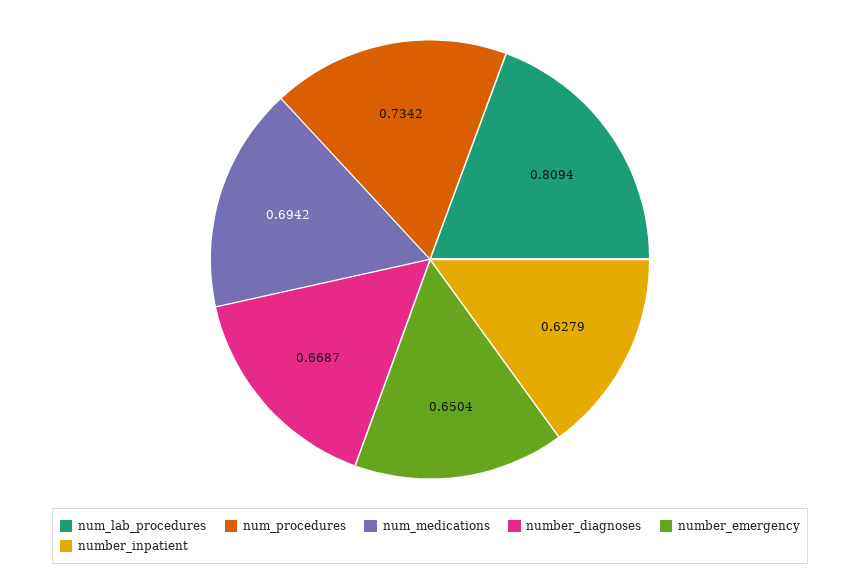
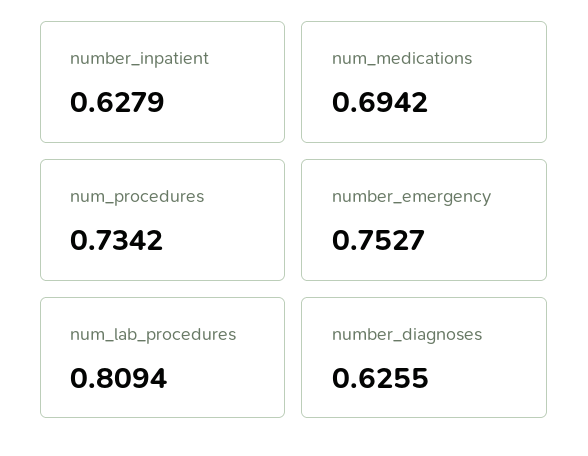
  {
    "num_lab_procedures": 0.8094,
    "num_procedures": 0.7342,
    "num_medications": 0.6942,
-   "number_diagnoses": 0.6687,
+   "number_diagnoses": 0.6255,
-   "number_emergency": 0.6504,
+   "number_emergency": 0.7527,
    "number_inpatient": 0.6279
  }

